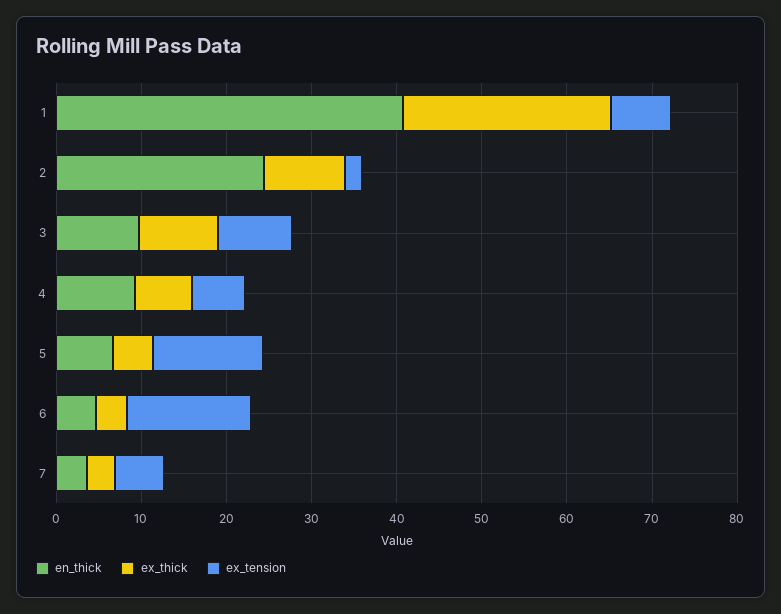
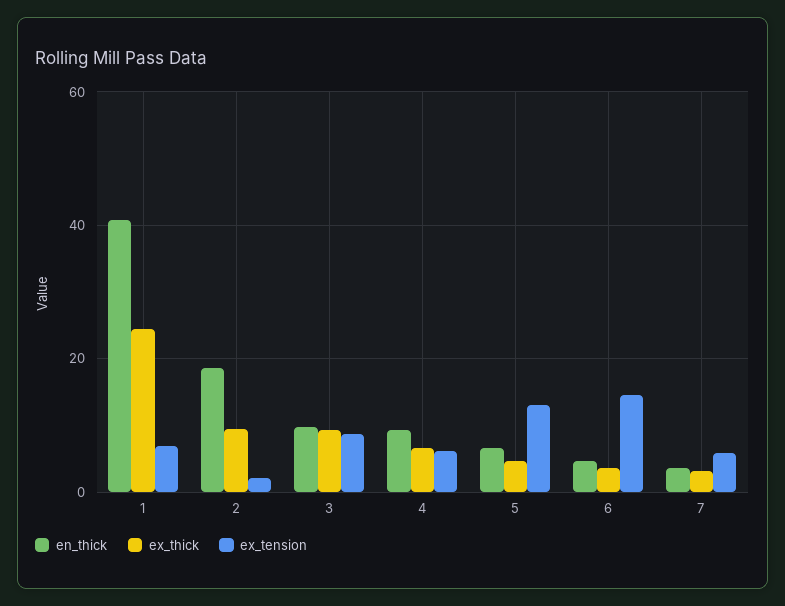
  {
    "en_thick": {
      "1": 40,
-     "2": 24,
+     "2": 18,
      "3": 10,
      "4": 10,
      "5": 6,
      "6": 4,
      "7": 4
    },
    "ex_thick": {
      "1": 24,
      "2": 10,
      "3": 10,
      "4": 6,
      "5": 4,
      "6": 4,
      "7": 4
    },
    "ex_tension": {
      "1": 6,
      "2": 2,
      "3": 8,
      "4": 6,
      "5": 14,
      "6": 14,
      "7": 6
    }
  }

